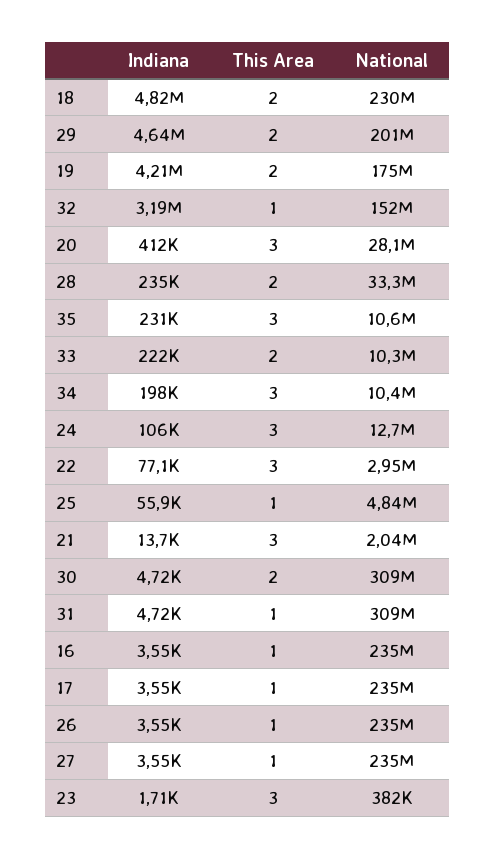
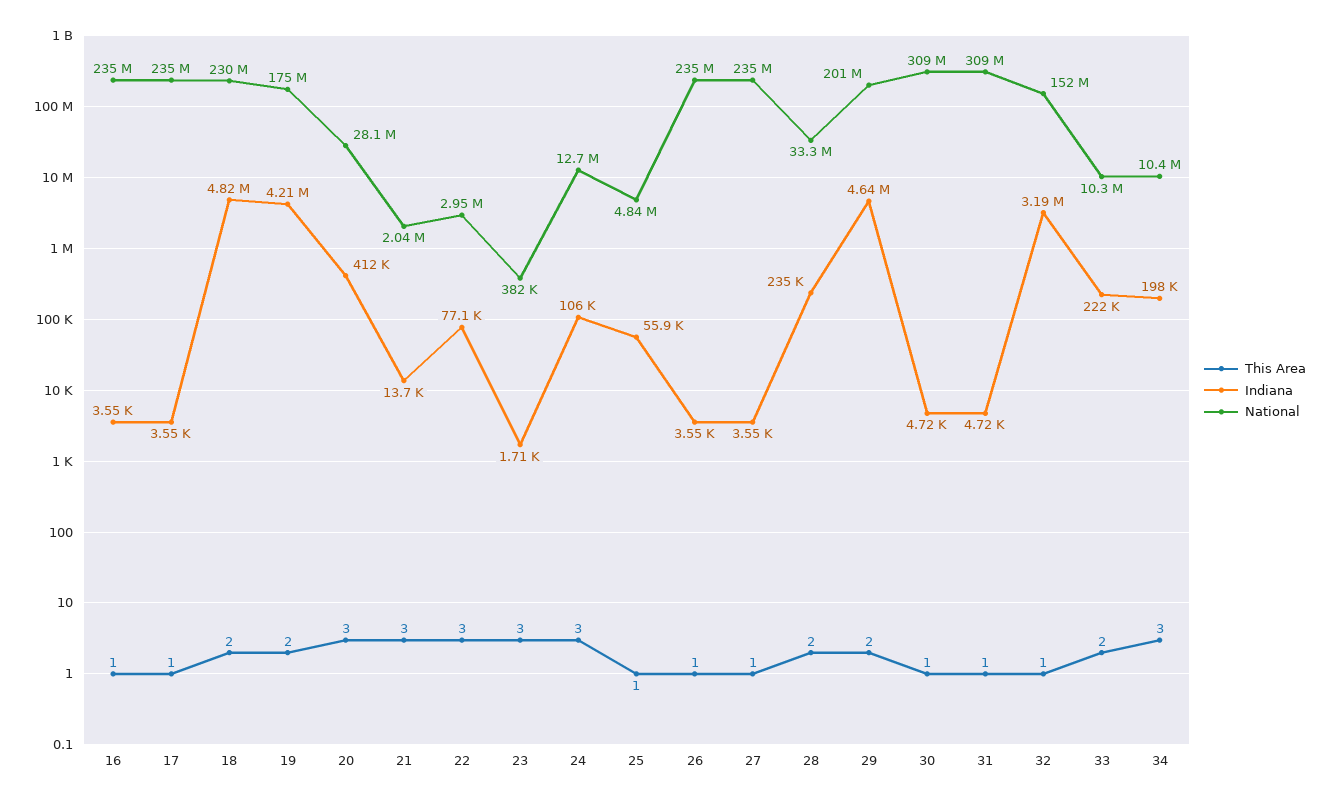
  {
    "Indiana": {
      "18": 4820000,
      "29": 4640000,
      "19": 4210000,
      "32": 3190000,
      "20": 412000,
      "28": 235000,
-     "35": 231000,
      "33": 222000,
      "34": 198000,
      "24": 106000,
      "22": 77100,
      "25": 55900,
      "21": 13700,
      "30": 4720,
      "31": 4720,
      "16": 3550,
      "17": 3550,
      "26": 3550,
      "27": 3550,
      "23": 1710
    },
    "This Area": {
      "18": 2,
      "29": 2,
      "19": 2,
      "32": 1,
      "20": 3,
      "28": 2,
-     "35": 3,
      "33": 2,
      "34": 3,
      "24": 3,
      "22": 3,
      "25": 1,
      "21": 3,
-     "30": 2,
+     "30": 1,
      "31": 1,
      "16": 1,
      "17": 1,
      "26": 1,
      "27": 1,
      "23": 3
    },
    "National": {
      "18": 230000000,
      "29": 201000000,
      "19": 175000000,
      "32": 152000000,
      "20": 28100000,
      "28": 33300000,
-     "35": 10600000,
      "33": 10300000,
      "34": 10400000,
      "24": 12700000,
      "22": 2950000,
      "25": 4840000,
      "21": 2040000,
      "30": 309000000,
      "31": 309000000,
      "16": 235000000,
      "17": 235000000,
      "26": 235000000,
      "27": 235000000,
      "23": 382000
    }
  }

